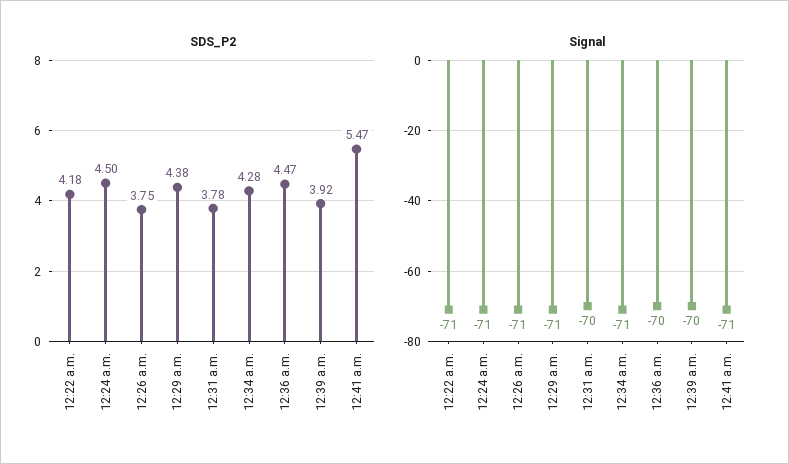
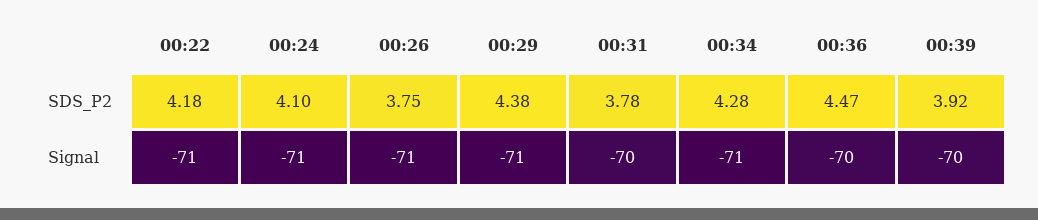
  {
    "SDS_P2": {
      "12:22 a.m.": 4.18,
-     "12:24 a.m.": 4.5,
+     "12:24 a.m.": 4.1,
      "12:26 a.m.": 3.75,
      "12:29 a.m.": 4.38,
      "12:31 a.m.": 3.78,
      "12:34 a.m.": 4.28,
      "12:36 a.m.": 4.47,
-     "12:39 a.m.": 3.92,
+     "12:39 a.m.": 3.92
-     "12:41 a.m.": 5.47
    },
    "Signal": {
      "12:22 a.m.": -71,
      "12:24 a.m.": -71,
      "12:26 a.m.": -71,
      "12:29 a.m.": -71,
      "12:31 a.m.": -70,
      "12:34 a.m.": -71,
      "12:36 a.m.": -70,
-     "12:39 a.m.": -70,
+     "12:39 a.m.": -70
-     "12:41 a.m.": -71
    }
  }

